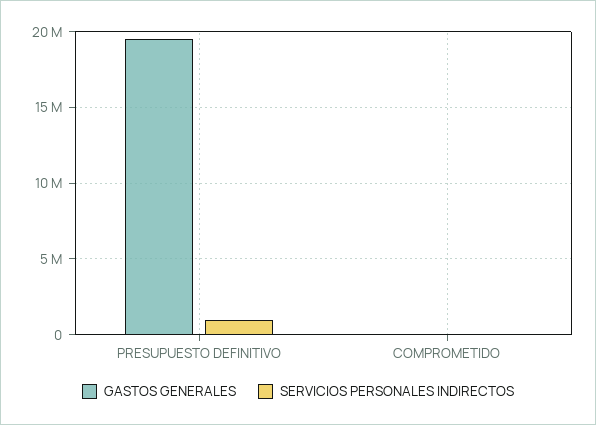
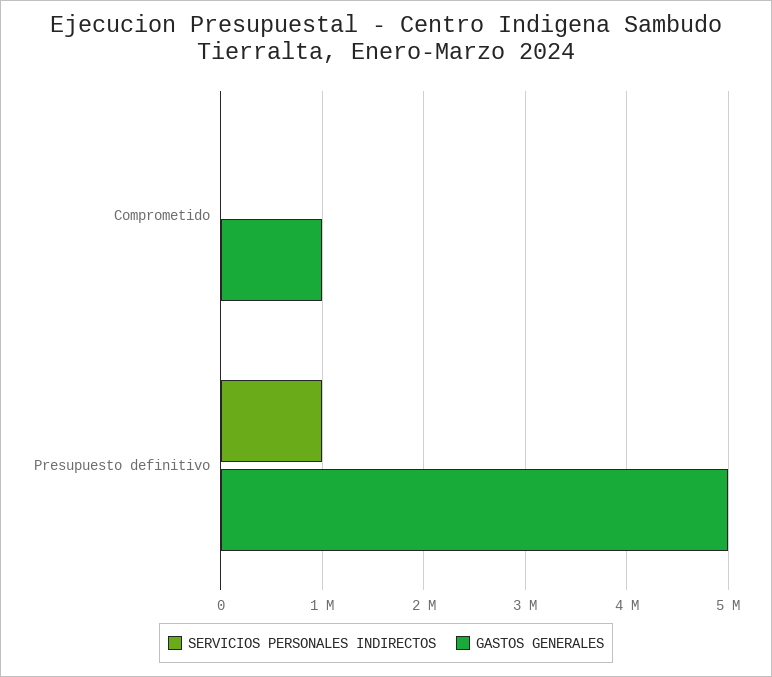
  {
    "GASTOS GENERALES": {
-     "PRESUPUESTO DEFINITIVO": 19500000,
+     "PRESUPUESTO DEFINITIVO": 5000000,
-     "COMPROMETIDO": 0
+     "COMPROMETIDO": 1000000
    },
    "SERVICIOS PERSONALES INDIRECTOS": {
      "PRESUPUESTO DEFINITIVO": 1000000,
      "COMPROMETIDO": 0
    }
  }

